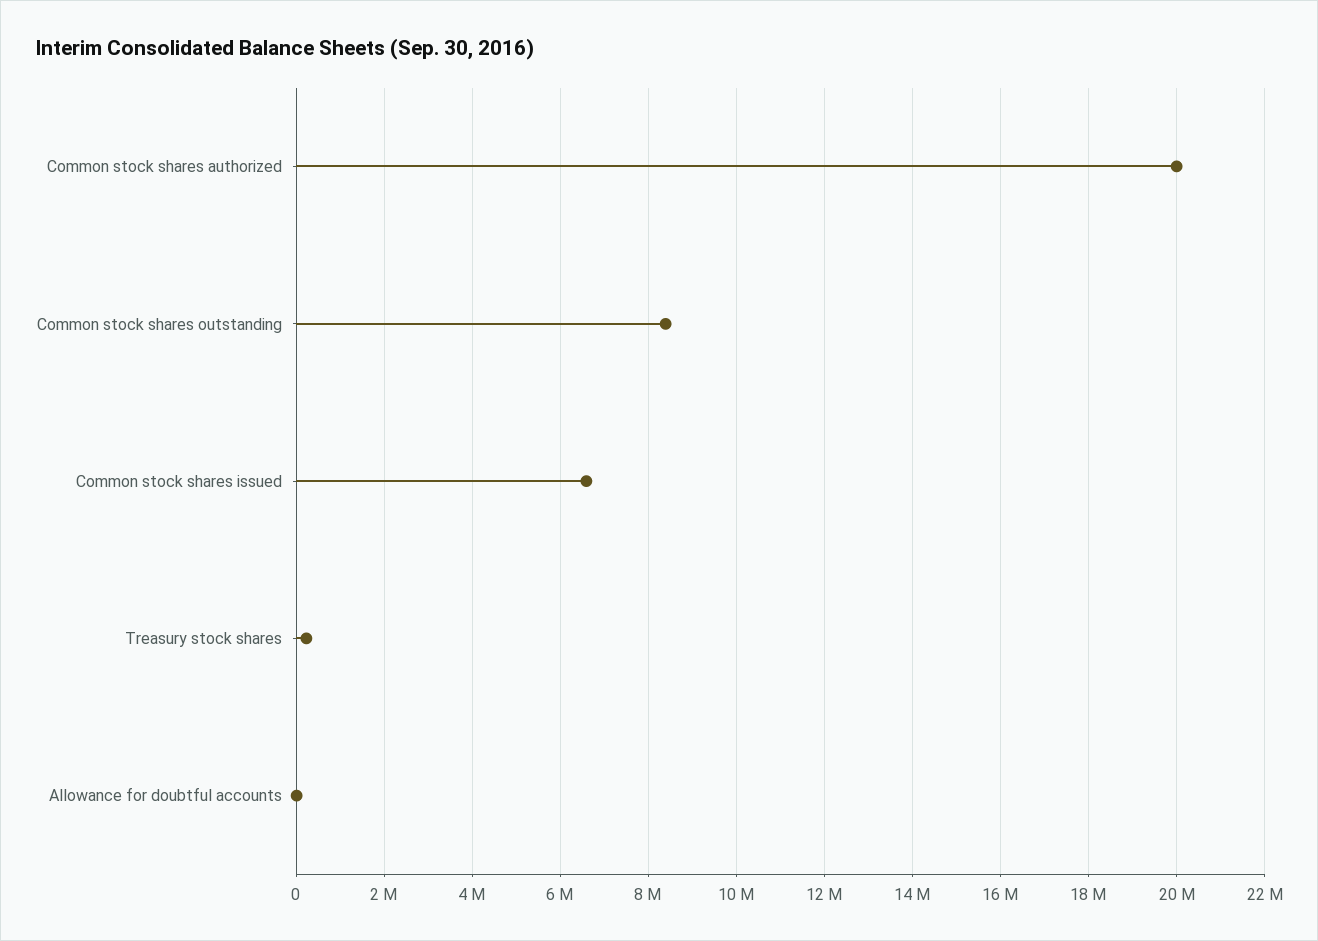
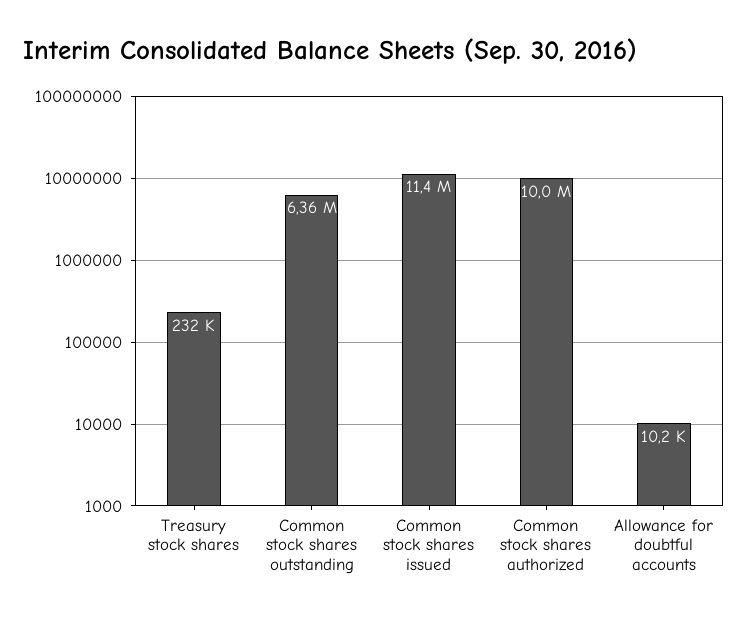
  {
-   "Common stock shares authorized": 20000000,
+   "Common stock shares authorized": 10000000,
-   "Common stock shares outstanding": 8400000,
+   "Common stock shares outstanding": 6360000,
-   "Common stock shares issued": 6600000,
+   "Common stock shares issued": 11400000,
    "Treasury stock shares": 232000,
    "Allowance for doubtful accounts": 10200
  }

